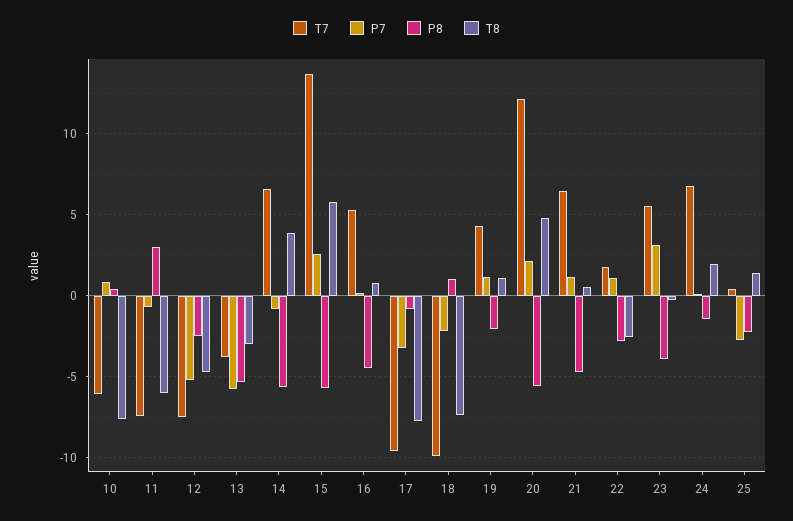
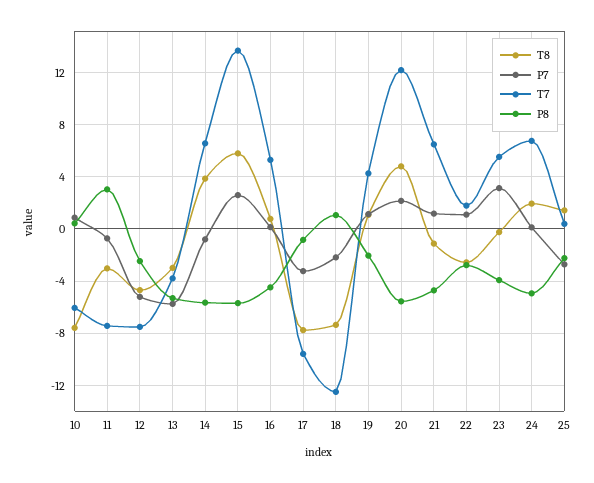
  {
    "T7": {
      "10": -6,
      "11": -7.5,
      "12": -7.5,
      "13": -4,
      "14": 6.5,
      "15": 13.5,
      "16": 5.5,
      "17": -9.5,
-     "18": -10,
+     "18": -12.5,
      "19": 4.5,
      "20": 12,
      "21": 6.5,
      "22": 2,
      "23": 5.5,
      "24": 7,
      "25": 0.5
    },
    "P7": {
      "10": 1,
      "11": -0.5,
      "12": -5,
      "13": -5.5,
      "14": -1,
      "15": 2.5,
      "16": 0,
      "17": -3,
      "18": -2,
      "19": 1,
      "20": 2,
      "21": 1,
      "22": 1,
      "23": 3,
      "24": 0,
      "25": -2.5
    },
    "P8": {
      "10": 0.5,
      "11": 3,
      "12": -2.5,
      "13": -5.5,
      "14": -5.5,
      "15": -5.5,
      "16": -4.5,
      "17": -1,
      "18": 1,
      "19": -2,
      "20": -5.5,
      "21": -4.5,
      "22": -3,
      "23": -4,
-     "24": -1.5,
+     "24": -5,
      "25": -2
    },
    "T8": {
      "10": -7.5,
-     "11": -6,
+     "11": -3,
      "12": -4.5,
      "13": -3,
      "14": 4,
      "15": 6,
      "16": 1,
      "17": -8,
      "18": -7.5,
      "19": 1,
      "20": 5,
-     "21": 0.5,
+     "21": -1,
      "22": -2.5,
      "23": 0,
      "24": 2,
      "25": 1.5
    }
  }

